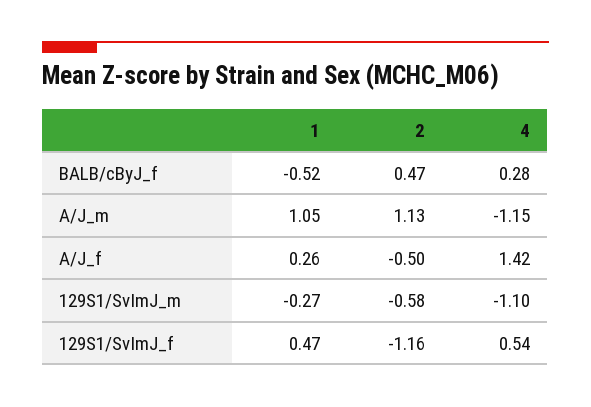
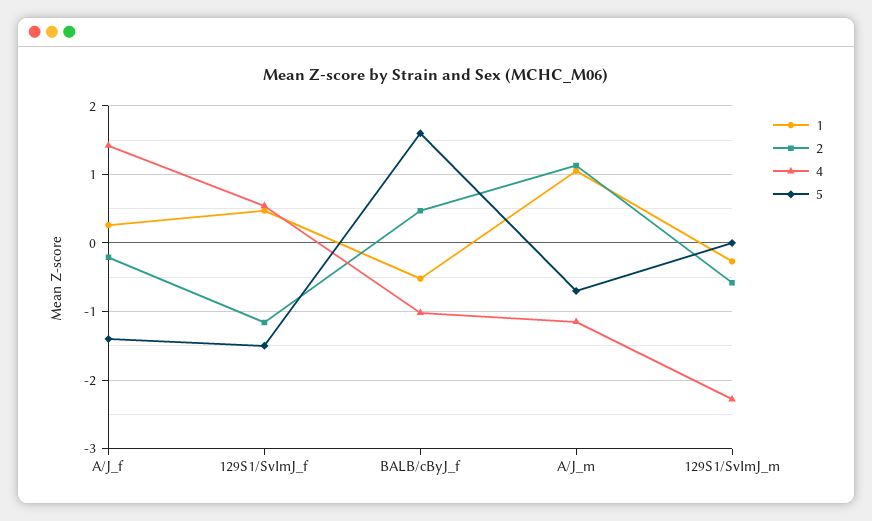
  {
    "1": {
      "BALB/cByJ_f": -0.52,
      "A/J_m": 1.05,
      "A/J_f": 0.26,
      "129S1/SvImJ_m": -0.27,
      "129S1/SvImJ_f": 0.47
    },
    "2": {
      "BALB/cByJ_f": 0.47,
      "A/J_m": 1.13,
-     "A/J_f": -0.5,
+     "A/J_f": -0.2,
      "129S1/SvImJ_m": -0.58,
      "129S1/SvImJ_f": -1.16
    },
    "4": {
-     "BALB/cByJ_f": 0.28,
+     "BALB/cByJ_f": -1,
      "A/J_m": -1.15,
      "A/J_f": 1.42,
-     "129S1/SvImJ_m": -1.1,
+     "129S1/SvImJ_m": -2.3,
      "129S1/SvImJ_f": 0.54
-   }
+   },
+   "5": {
+     "A/J_f": -1.4,
+     "129S1/SvImJ_f": -1.5,
+     "BALB/cByJ_f": 1.6,
+     "A/J_m": -0.7,
+     "129S1/SvImJ_m": 0
+   }
  }

